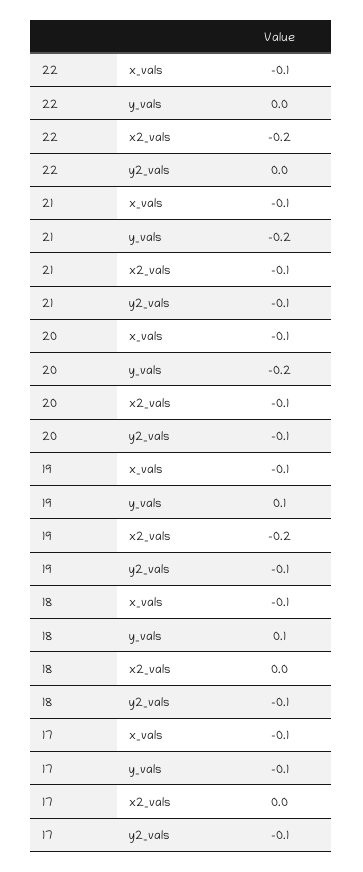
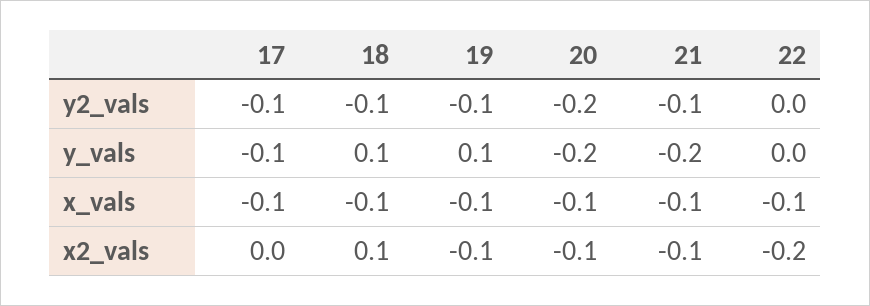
  {
    "22": {
      "x_vals": -0.1,
      "y_vals": 0,
      "x2_vals": -0.2,
      "y2_vals": 0
    },
    "21": {
      "x_vals": -0.1,
      "y_vals": -0.2,
      "x2_vals": -0.1,
      "y2_vals": -0.1
    },
    "20": {
      "x_vals": -0.1,
      "y_vals": -0.2,
      "x2_vals": -0.1,
-     "y2_vals": -0.1
+     "y2_vals": -0.2
    },
    "19": {
      "x_vals": -0.1,
      "y_vals": 0.1,
-     "x2_vals": -0.2,
+     "x2_vals": -0.1,
      "y2_vals": -0.1
    },
    "18": {
      "x_vals": -0.1,
      "y_vals": 0.1,
-     "x2_vals": 0,
+     "x2_vals": 0.1,
      "y2_vals": -0.1
    },
    "17": {
      "x_vals": -0.1,
      "y_vals": -0.1,
      "x2_vals": 0,
      "y2_vals": -0.1
    }
  }

